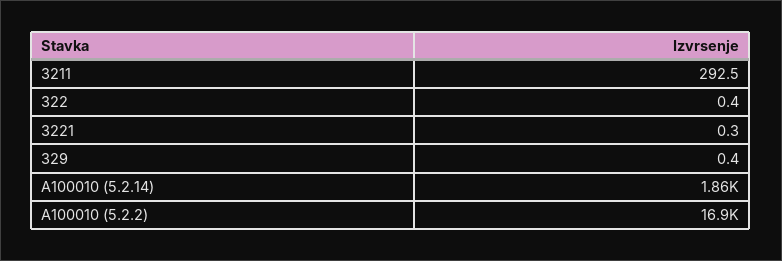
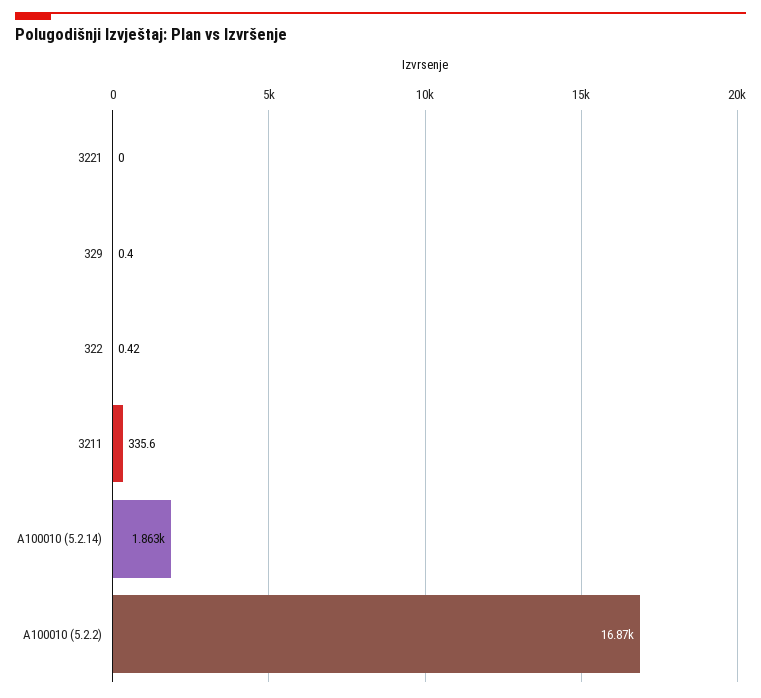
  {
-   "3211": 292.5,
+   "3211": 335.6,
    "322": 0.42,
-   "3221": 0.3,
+   "3221": 0,
    "329": 0.4,
    "A100010 (5.2.14)": 1863,
    "A100010 (5.2.2)": 16870
  }

